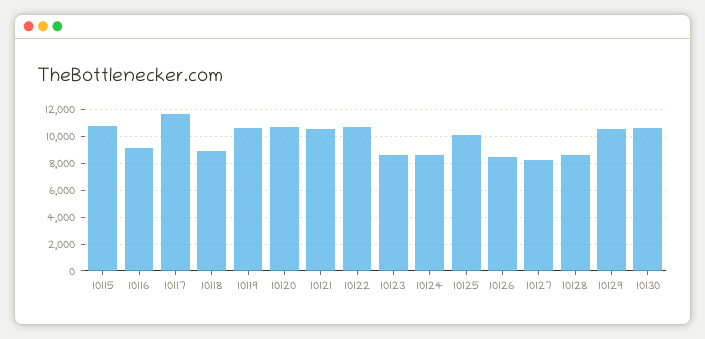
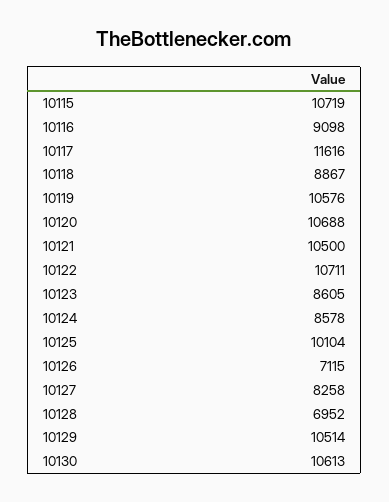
  {
    "10115": 10719,
    "10116": 9098,
    "10117": 11616,
    "10118": 8867,
    "10119": 10576,
    "10120": 10688,
    "10121": 10500,
    "10122": 10711,
    "10123": 8605,
    "10124": 8578,
    "10125": 10104,
-   "10126": 8500,
+   "10126": 7115,
    "10127": 8258,
-   "10128": 8500,
+   "10128": 6952,
    "10129": 10514,
    "10130": 10613
  }

